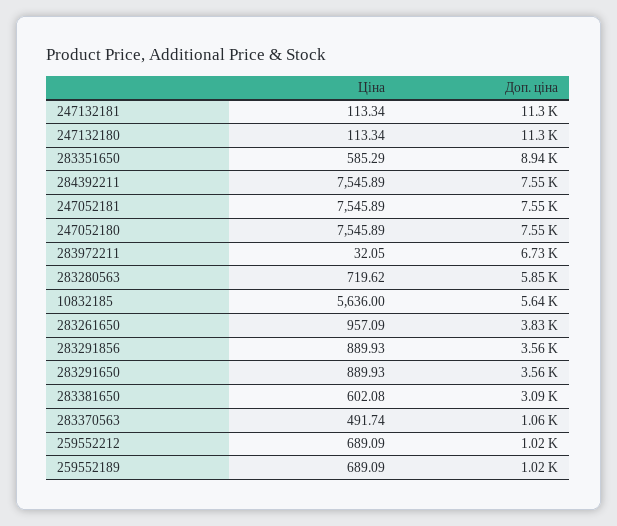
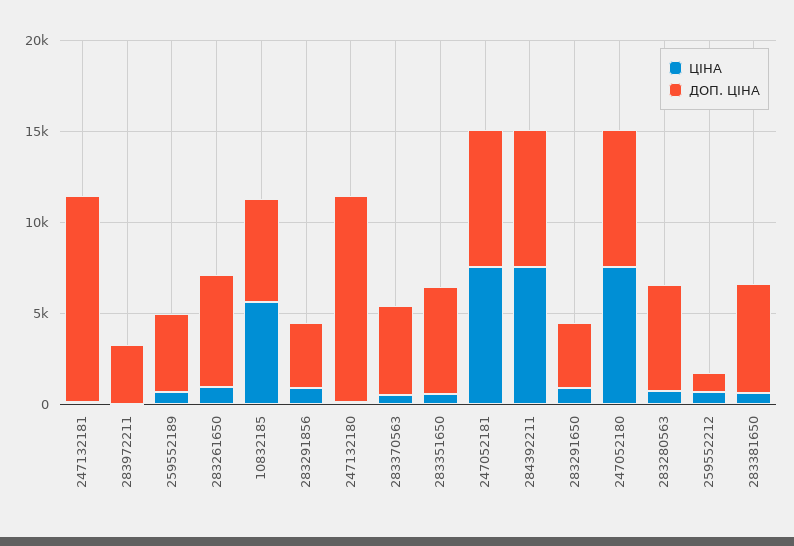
  {
    "Ціна": {
      "247132181": 113.34,
      "247132180": 113.34,
      "283351650": 585.29,
      "284392211": 7545.89,
      "247052181": 7545.89,
      "247052180": 7545.89,
      "283972211": 32.05,
      "283280563": 719.62,
      "10832185": 5636,
      "283261650": 957.09,
      "283291856": 889.93,
      "283291650": 889.93,
      "283381650": 602.08,
      "283370563": 491.74,
      "259552212": 689.09,
      "259552189": 689.09
    },
    "Доп. ціна": {
      "247132181": 11300,
      "247132180": 11300,
-     "283351650": 8940,
+     "283351650": 6000,
      "284392211": 7550,
      "247052181": 7550,
      "247052180": 7550,
-     "283972211": 6730,
+     "283972211": 3000,
      "283280563": 5850,
      "10832185": 5640,
-     "283261650": 3830,
+     "283261650": 6000,
      "283291856": 3560,
      "283291650": 3560,
-     "283381650": 3090,
+     "283381650": 6000,
-     "283370563": 1060,
+     "283370563": 5000,
      "259552212": 1020,
-     "259552189": 1020
+     "259552189": 4000
    }
  }

